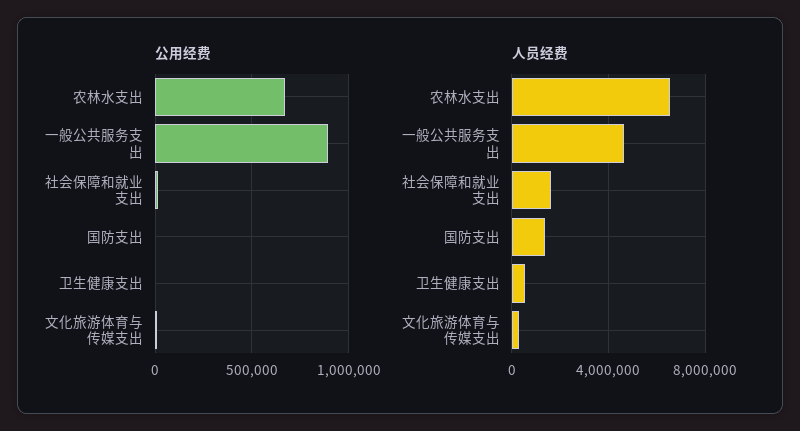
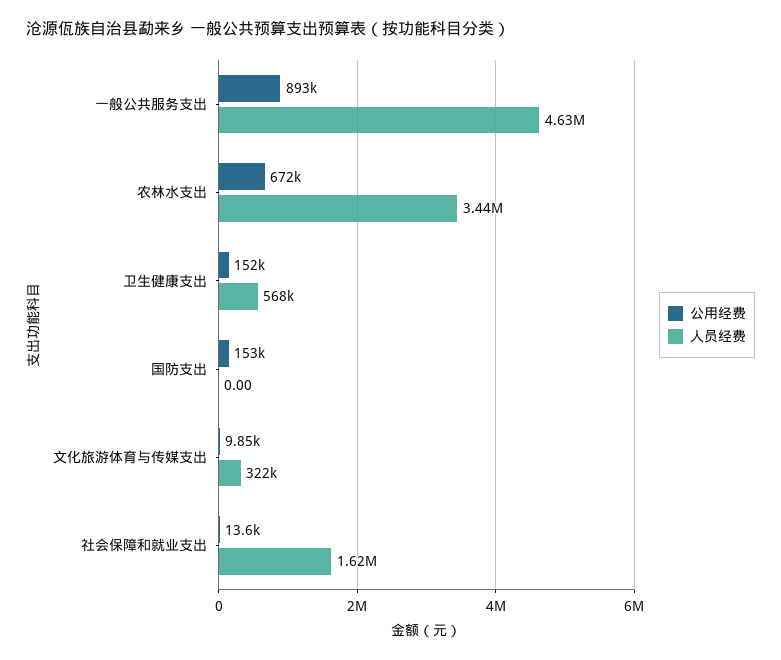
  {
    "公用经费": {
      "农林水支出": 672000,
      "一般公共服务支出": 893000,
      "社会保障和就业支出": 13600,
-     "国防支出": 0,
+     "国防支出": 153000,
-     "卫生健康支出": 0,
+     "卫生健康支出": 152000,
      "文化旅游体育与传媒支出": 9850
    },
    "人员经费": {
-     "农林水支出": 6500000,
+     "农林水支出": 3440000,
      "一般公共服务支出": 4630000,
      "社会保障和就业支出": 1620000,
-     "国防支出": 1500000,
+     "国防支出": 0,
      "卫生健康支出": 568000,
      "文化旅游体育与传媒支出": 322000
    }
  }

